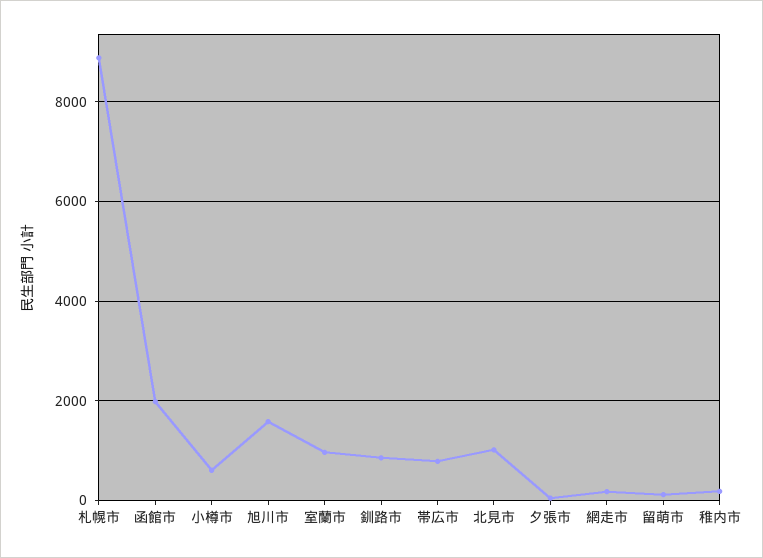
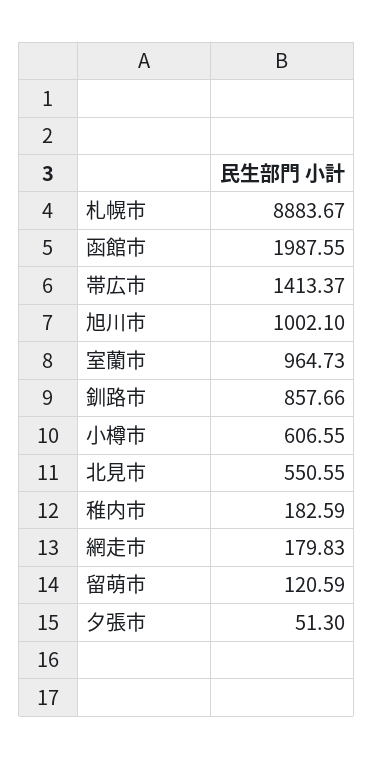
  {
    "札幌市": 8883.67,
    "函館市": 1987.55,
    "小樽市": 606.55,
-   "旭川市": 1600,
+   "旭川市": 1002.1,
    "室蘭市": 964.73,
    "釧路市": 857.66,
-   "帯広市": 800,
+   "帯広市": 1413.37,
-   "北見市": 1000,
+   "北見市": 550.55,
    "夕張市": 51.3,
    "網走市": 179.83,
    "留萌市": 120.59,
    "稚内市": 182.59
  }

